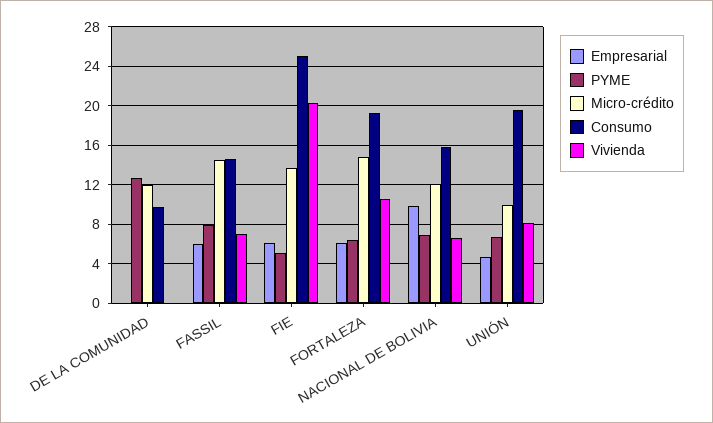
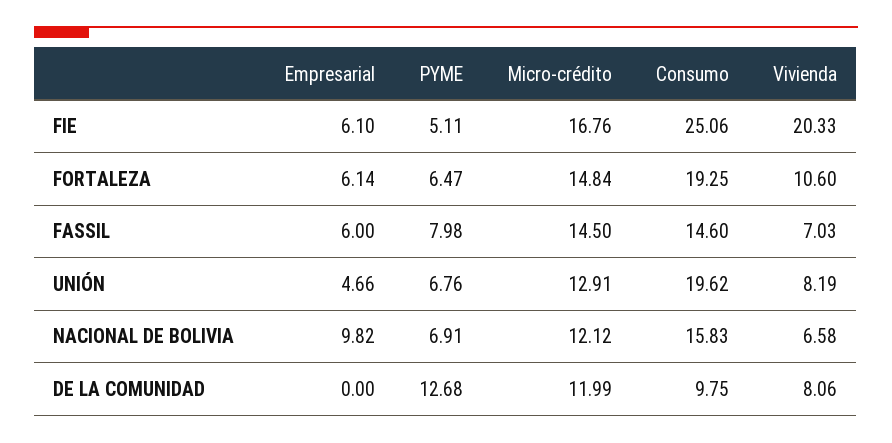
  {
    "Empresarial": {
      "DE LA COMUNIDAD": 0,
      "FASSIL": 6,
      "FIE": 6.1,
      "FORTALEZA": 6.14,
      "NACIONAL DE BOLIVIA": 9.82,
      "UNIÓN": 4.66
    },
    "PYME": {
      "DE LA COMUNIDAD": 12.68,
      "FASSIL": 7.98,
      "FIE": 5.11,
      "FORTALEZA": 6.47,
      "NACIONAL DE BOLIVIA": 6.91,
      "UNIÓN": 6.76
    },
    "Micro-crédito": {
      "DE LA COMUNIDAD": 11.99,
      "FASSIL": 14.5,
-     "FIE": 14,
+     "FIE": 16.76,
      "FORTALEZA": 14.84,
      "NACIONAL DE BOLIVIA": 12.12,
-     "UNIÓN": 10
+     "UNIÓN": 12.91
    },
    "Consumo": {
      "DE LA COMUNIDAD": 9.75,
      "FASSIL": 14.6,
      "FIE": 25.06,
      "FORTALEZA": 19.25,
      "NACIONAL DE BOLIVIA": 15.83,
      "UNIÓN": 19.62
    },
    "Vivienda": {
-     "DE LA COMUNIDAD": 0,
+     "DE LA COMUNIDAD": 8.06,
      "FASSIL": 7.03,
      "FIE": 20.33,
      "FORTALEZA": 10.6,
      "NACIONAL DE BOLIVIA": 6.58,
      "UNIÓN": 8.19
    }
  }

